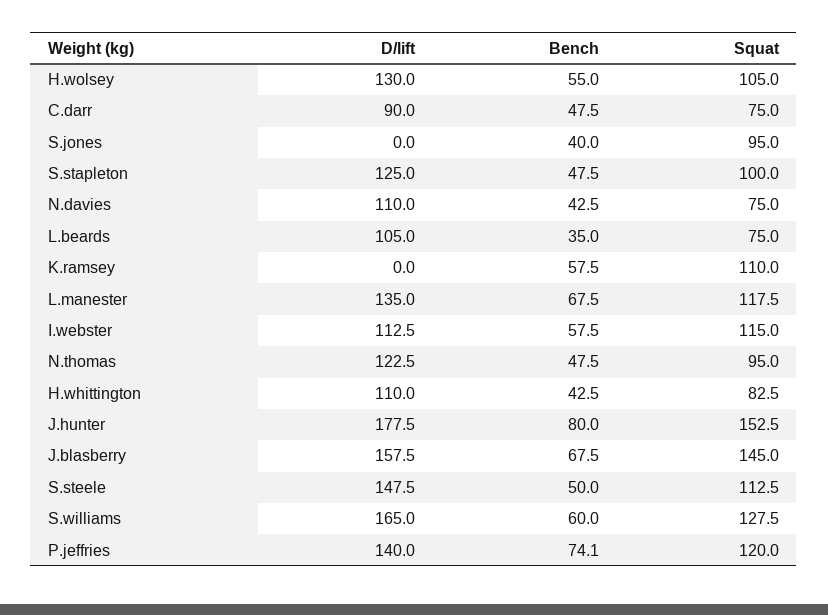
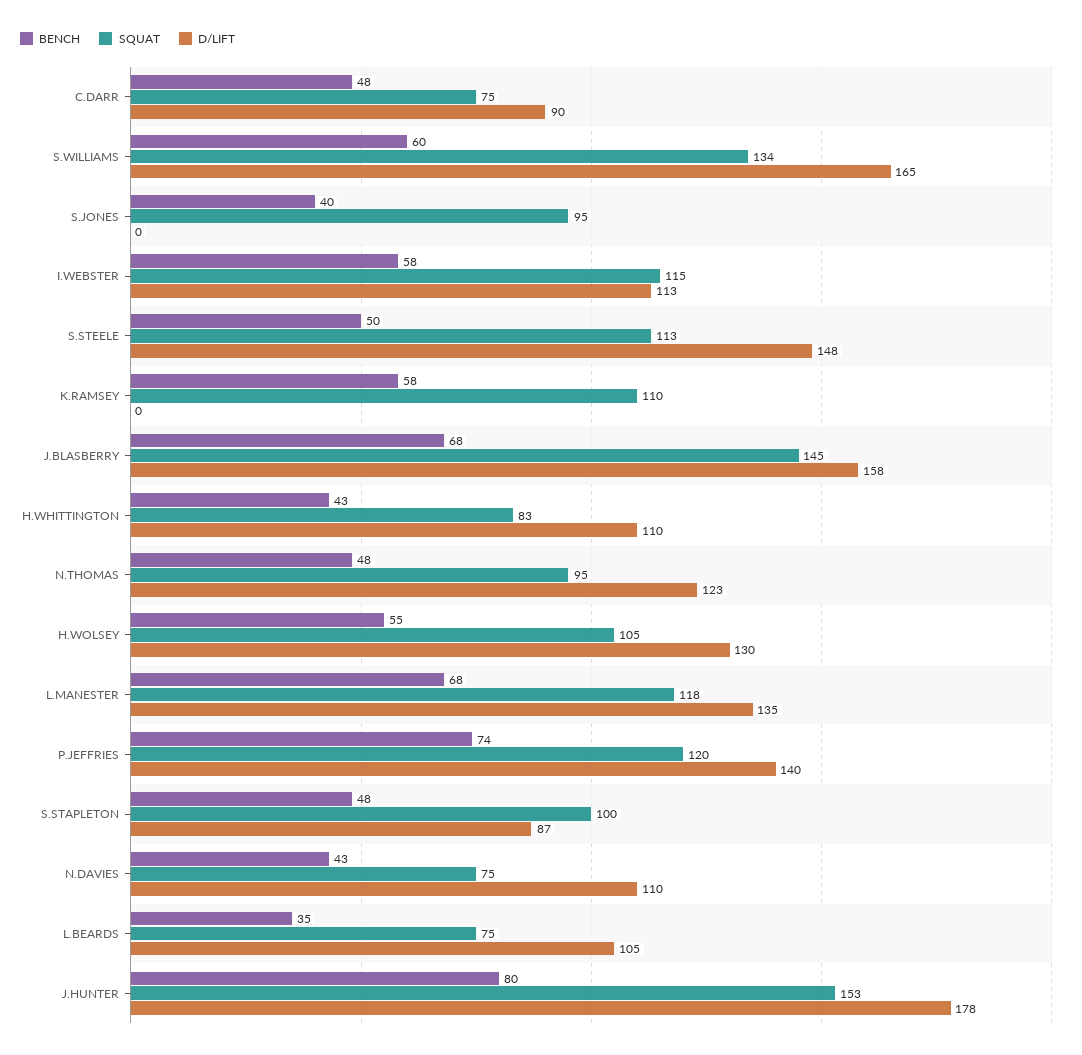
  {
    "D/lift": {
      "H.wolsey": 130,
      "C.darr": 90,
      "S.jones": 0,
-     "S.stapleton": 125,
+     "S.stapleton": 87,
      "N.davies": 110,
      "L.beards": 105,
      "K.ramsey": 0,
      "L.manester": 135,
      "I.webster": 112.5,
      "N.thomas": 122.5,
      "H.whittington": 110,
      "J.hunter": 177.5,
      "J.blasberry": 157.5,
      "S.steele": 147.5,
      "S.williams": 165,
      "P.jeffries": 140
    },
    "Bench": {
      "H.wolsey": 55,
      "C.darr": 47.5,
      "S.jones": 40,
      "S.stapleton": 47.5,
      "N.davies": 42.5,
      "L.beards": 35,
      "K.ramsey": 57.5,
      "L.manester": 67.5,
      "I.webster": 57.5,
      "N.thomas": 47.5,
      "H.whittington": 42.5,
      "J.hunter": 80,
      "J.blasberry": 67.5,
      "S.steele": 50,
      "S.williams": 60,
      "P.jeffries": 74.1
    },
    "Squat": {
      "H.wolsey": 105,
      "C.darr": 75,
      "S.jones": 95,
      "S.stapleton": 100,
      "N.davies": 75,
      "L.beards": 75,
      "K.ramsey": 110,
      "L.manester": 117.5,
      "I.webster": 115,
      "N.thomas": 95,
      "H.whittington": 82.5,
      "J.hunter": 152.5,
      "J.blasberry": 145,
      "S.steele": 112.5,
-     "S.williams": 127.5,
+     "S.williams": 134,
      "P.jeffries": 120
    }
  }

